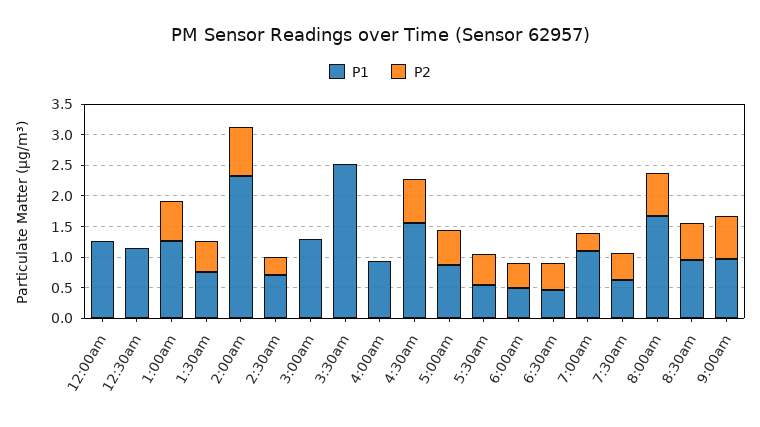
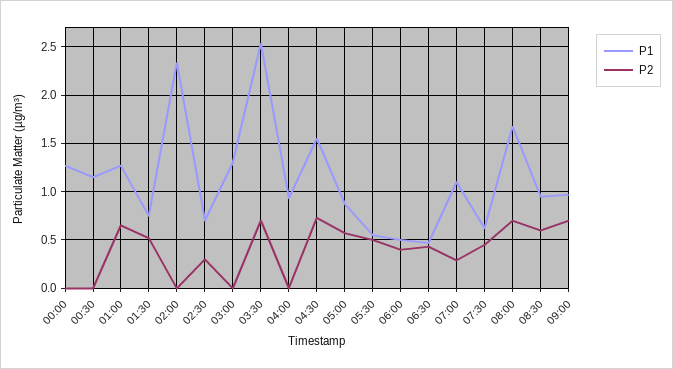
  {
    "P1": {
      "12:00am": 1.3,
      "12:30am": 1.2,
      "1:00am": 1.3,
      "1:30am": 0.8,
      "2:00am": 2.3,
      "2:30am": 0.7,
      "3:00am": 1.3,
      "3:30am": 2.5,
      "4:00am": 0.9,
      "4:30am": 1.6,
      "5:00am": 0.9,
      "5:30am": 0.6,
      "6:00am": 0.5,
      "6:30am": 0.5,
      "7:00am": 1.1,
      "7:30am": 0.6,
      "8:00am": 1.7,
      "8:30am": 1,
      "9:00am": 1
    },
    "P2": {
      "12:00am": 0,
      "12:30am": 0,
      "1:00am": 0.7,
      "1:30am": 0.5,
-     "2:00am": 0.75,
+     "2:00am": 0,
      "2:30am": 0.3,
      "3:00am": 0,
-     "3:30am": 0,
+     "3:30am": 0.7,
      "4:00am": 0,
      "4:30am": 0.7,
      "5:00am": 0.6,
      "5:30am": 0.5,
      "6:00am": 0.4,
      "6:30am": 0.4,
      "7:00am": 0.3,
      "7:30am": 0.5,
      "8:00am": 0.7,
      "8:30am": 0.6,
      "9:00am": 0.7
    }
  }

